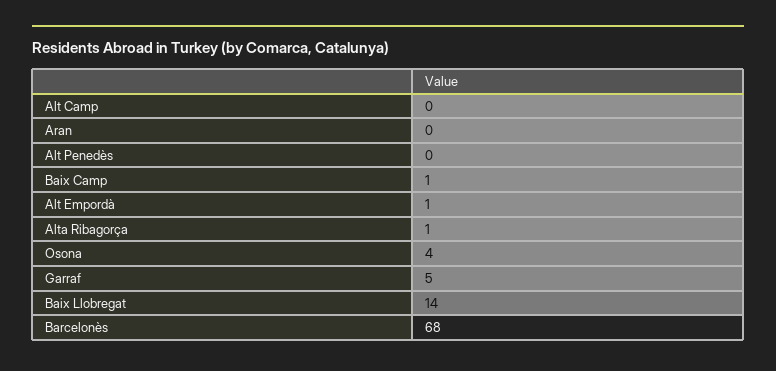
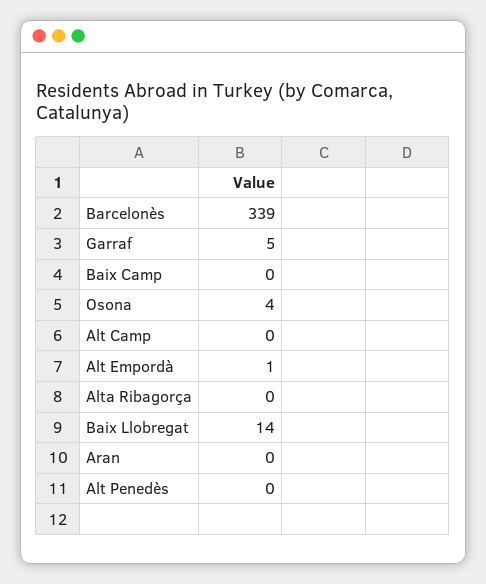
  {
    "Alt Camp": 0,
    "Aran": 0,
    "Alt Penedès": 0,
-   "Baix Camp": 1,
+   "Baix Camp": 0,
    "Alt Empordà": 1,
-   "Alta Ribagorça": 1,
+   "Alta Ribagorça": 0,
    "Osona": 4,
    "Garraf": 5,
    "Baix Llobregat": 14,
-   "Barcelonès": 68
+   "Barcelonès": 339
  }

